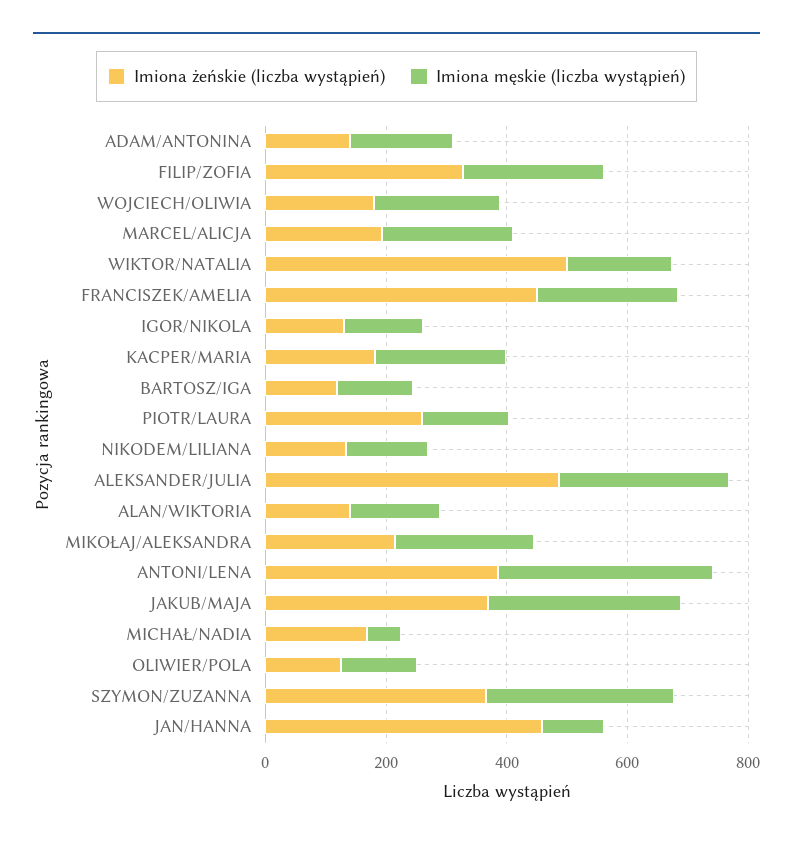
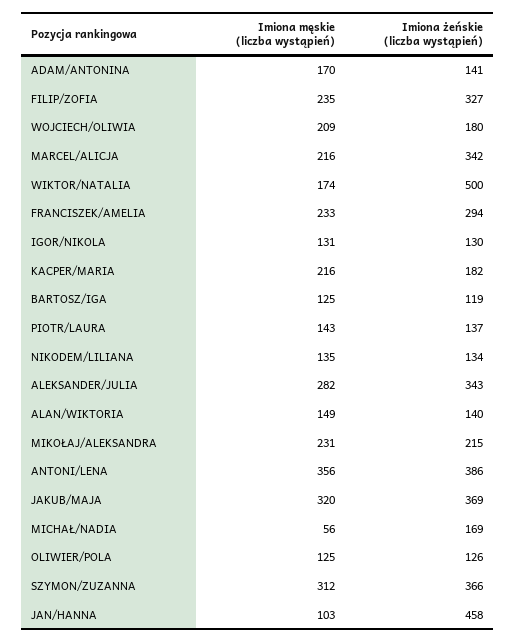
  {
    "Imiona żeńskie (liczba wystąpień)": {
      "ADAM/ANTONINA": 141,
      "FILIP/ZOFIA": 327,
      "WOJCIECH/OLIWIA": 180,
-     "MARCEL/ALICJA": 200,
+     "MARCEL/ALICJA": 342,
      "WIKTOR/NATALIA": 500,
-     "FRANCISZEK/AMELIA": 450,
+     "FRANCISZEK/AMELIA": 294,
      "IGOR/NIKOLA": 130,
      "KACPER/MARIA": 182,
      "BARTOSZ/IGA": 119,
-     "PIOTR/LAURA": 250,
+     "PIOTR/LAURA": 137,
      "NIKODEM/LILIANA": 134,
-     "ALEKSANDER/JULIA": 500,
+     "ALEKSANDER/JULIA": 343,
      "ALAN/WIKTORIA": 140,
      "MIKOŁAJ/ALEKSANDRA": 215,
      "ANTONI/LENA": 386,
      "JAKUB/MAJA": 369,
      "MICHAŁ/NADIA": 169,
      "OLIWIER/POLA": 126,
      "SZYMON/ZUZANNA": 366,
      "JAN/HANNA": 458
    },
    "Imiona męskie (liczba wystąpień)": {
      "ADAM/ANTONINA": 170,
      "FILIP/ZOFIA": 235,
      "WOJCIECH/OLIWIA": 209,
      "MARCEL/ALICJA": 216,
      "WIKTOR/NATALIA": 174,
      "FRANCISZEK/AMELIA": 233,
      "IGOR/NIKOLA": 131,
      "KACPER/MARIA": 216,
      "BARTOSZ/IGA": 125,
      "PIOTR/LAURA": 143,
      "NIKODEM/LILIANA": 135,
      "ALEKSANDER/JULIA": 282,
      "ALAN/WIKTORIA": 149,
      "MIKOŁAJ/ALEKSANDRA": 231,
      "ANTONI/LENA": 356,
      "JAKUB/MAJA": 320,
      "MICHAŁ/NADIA": 56,
      "OLIWIER/POLA": 125,
      "SZYMON/ZUZANNA": 312,
      "JAN/HANNA": 103
    }
  }

